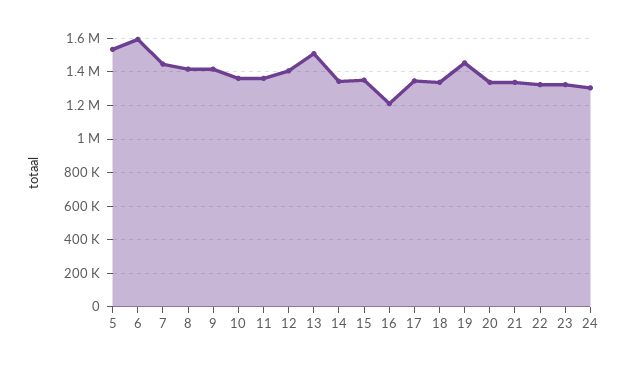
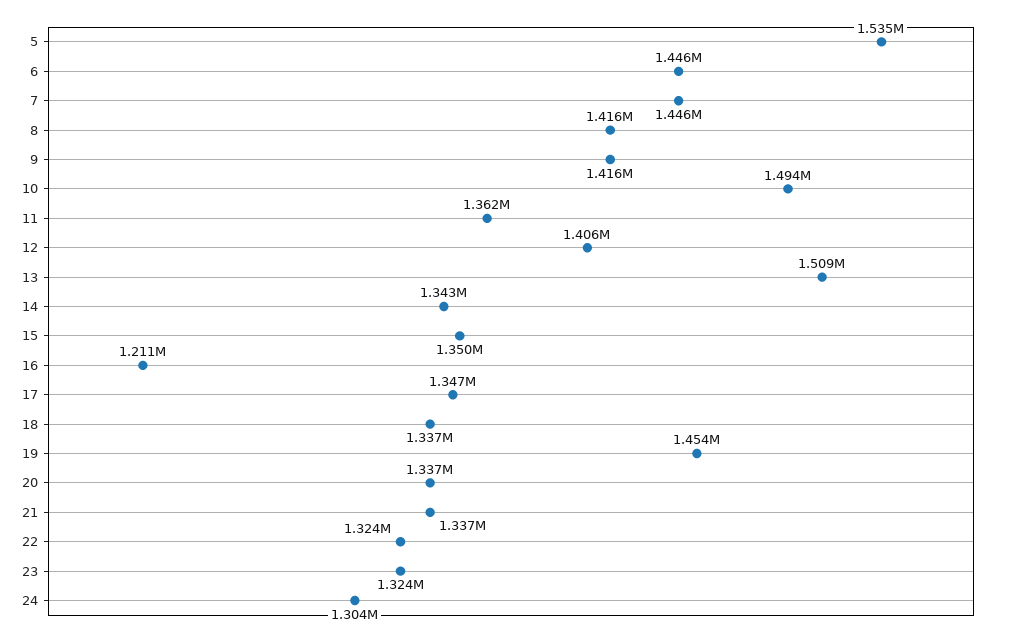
  {
    "5": 1535000,
-   "6": 1600000,
+   "6": 1446000,
    "7": 1446000,
    "8": 1416000,
    "9": 1416000,
-   "10": 1350000,
+   "10": 1494000,
    "11": 1362000,
    "12": 1406000,
    "13": 1509000,
    "14": 1343000,
    "15": 1350000,
    "16": 1211000,
    "17": 1347000,
    "18": 1337000,
    "19": 1454000,
    "20": 1337000,
    "21": 1337000,
    "22": 1324000,
    "23": 1324000,
    "24": 1304000
  }

